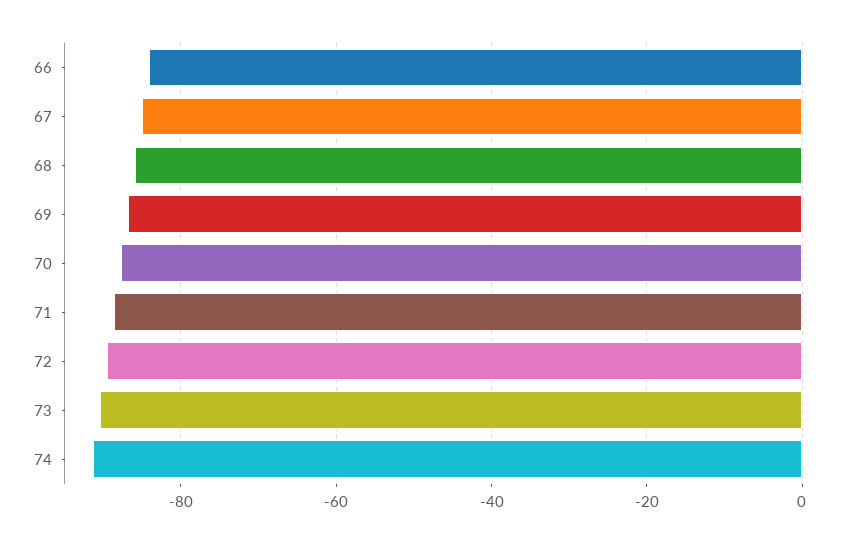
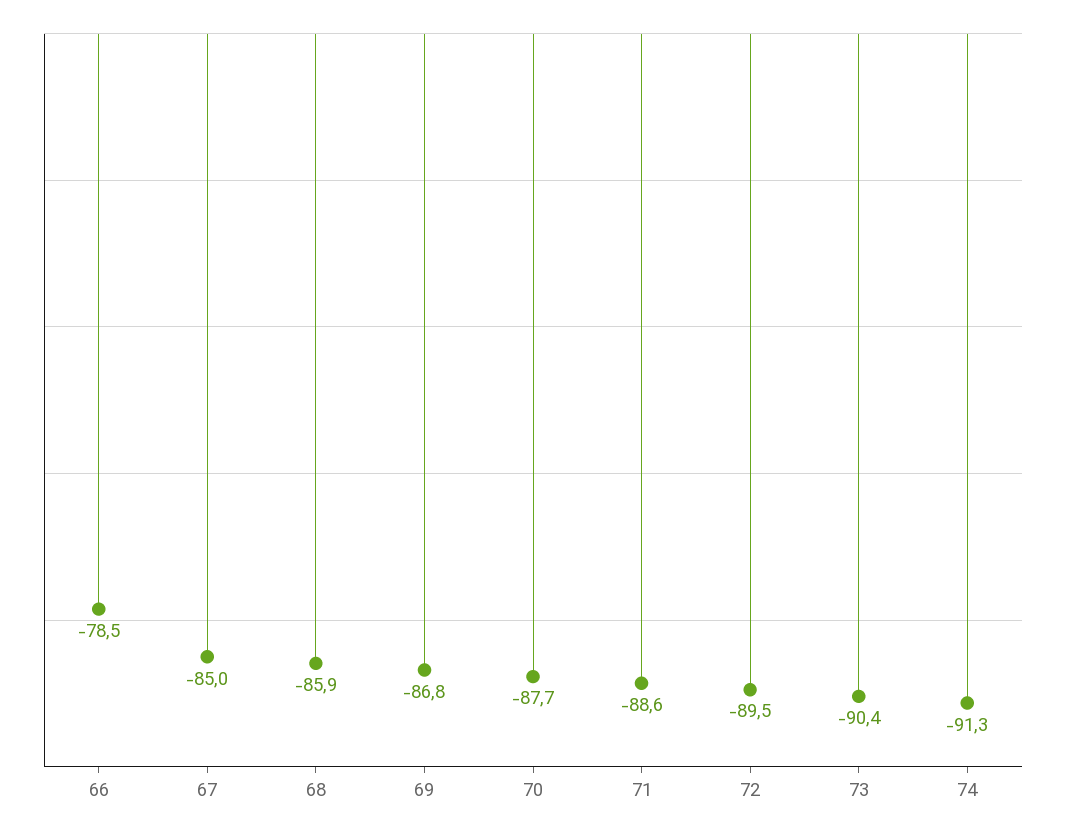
  {
-   "66": -84,
+   "66": -78.5,
    "67": -85,
    "68": -85.9,
    "69": -86.8,
    "70": -87.7,
    "71": -88.6,
    "72": -89.5,
    "73": -90.4,
    "74": -91.3
  }

